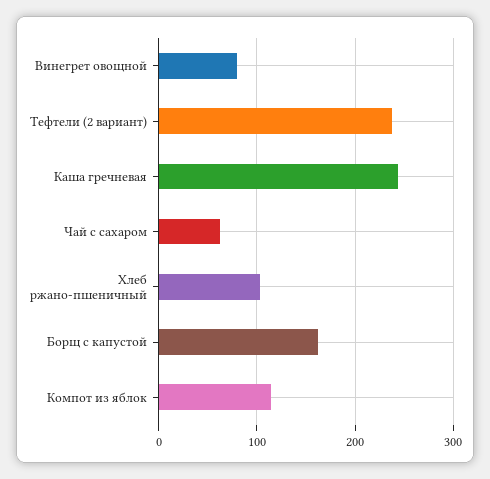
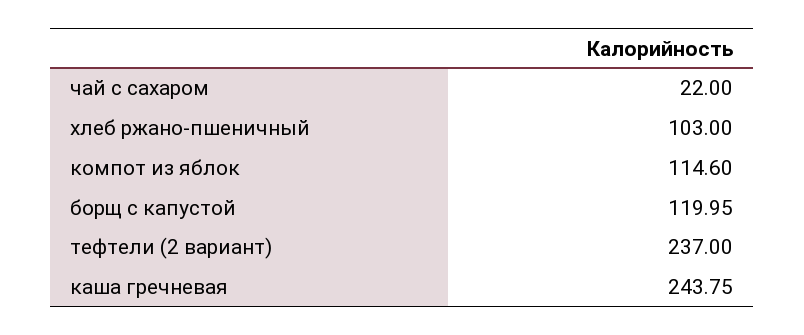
  {
-   "Винегрет овощной": 80,
    "Тефтели (2 вариант)": 237,
    "Каша гречневая": 243.75,
-   "Чай с сахаром": 60,
+   "Чай с сахаром": 22,
    "Хлеб ржано-пшеничный": 103,
-   "Борщ с капустой": 160,
+   "Борщ с капустой": 119.95,
    "Компот из яблок": 114.6
  }

